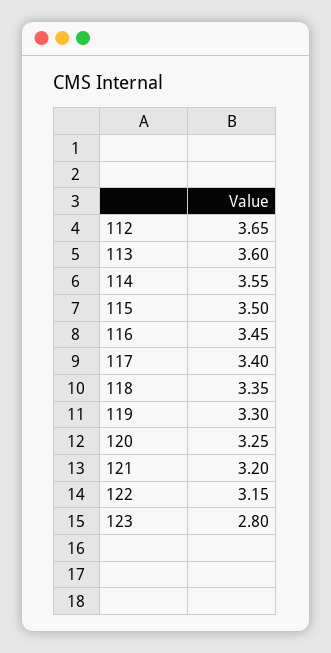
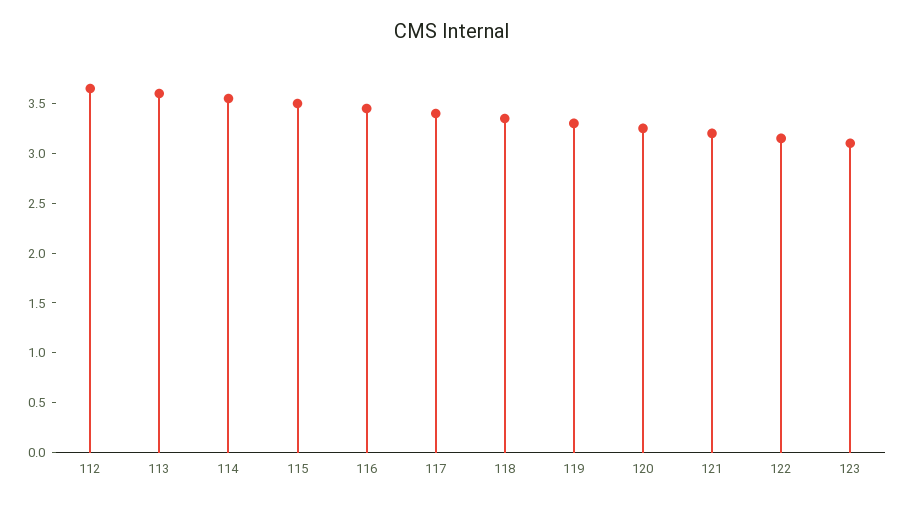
  {
    "112": 3.65,
    "113": 3.6,
    "114": 3.55,
    "115": 3.5,
    "116": 3.45,
    "117": 3.4,
    "118": 3.35,
    "119": 3.3,
    "120": 3.25,
    "121": 3.2,
    "122": 3.15,
-   "123": 2.8
+   "123": 3.1
  }

